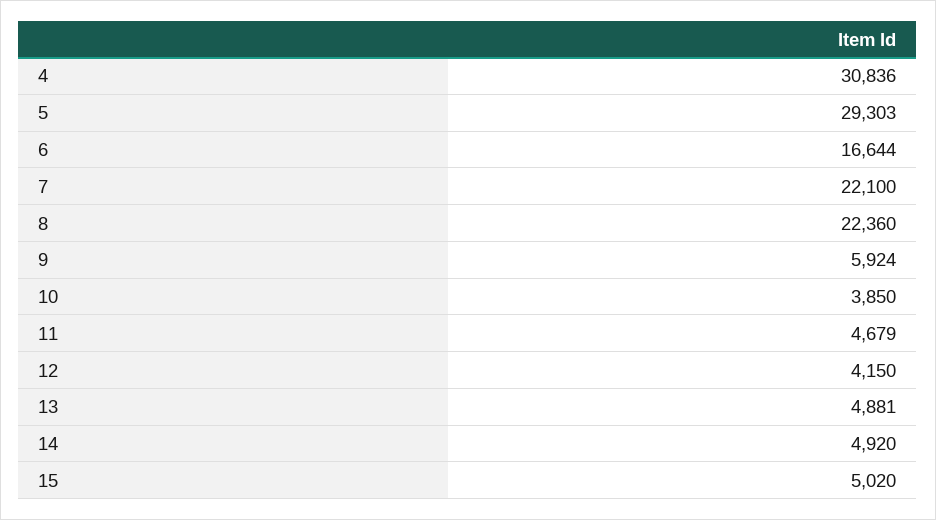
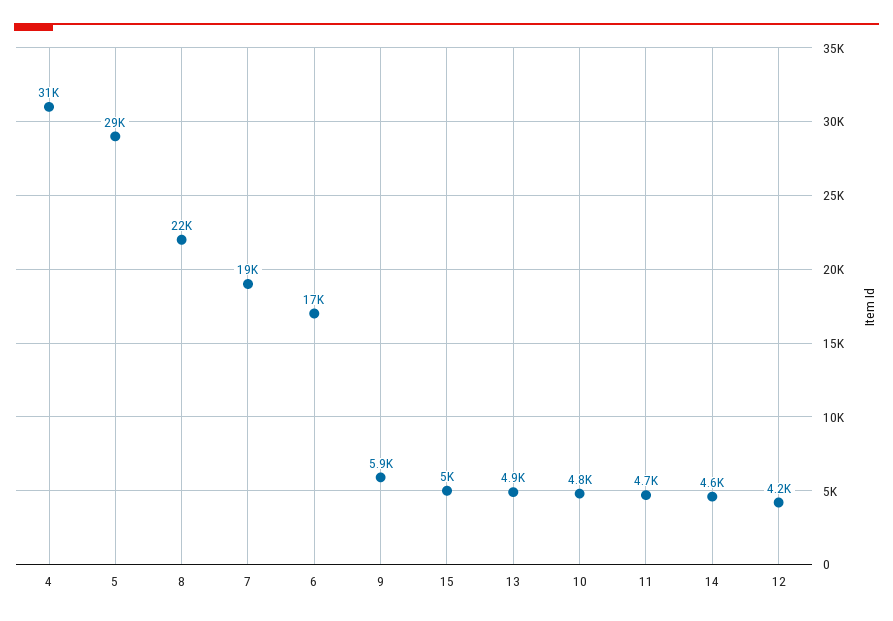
  {
    "4": 30836,
    "5": 29303,
    "6": 16644,
-   "7": 22100,
+   "7": 19000,
    "8": 22360,
    "9": 5924,
-   "10": 3850,
+   "10": 4800,
    "11": 4679,
    "12": 4150,
    "13": 4881,
-   "14": 4920,
+   "14": 4600,
    "15": 5020
  }

